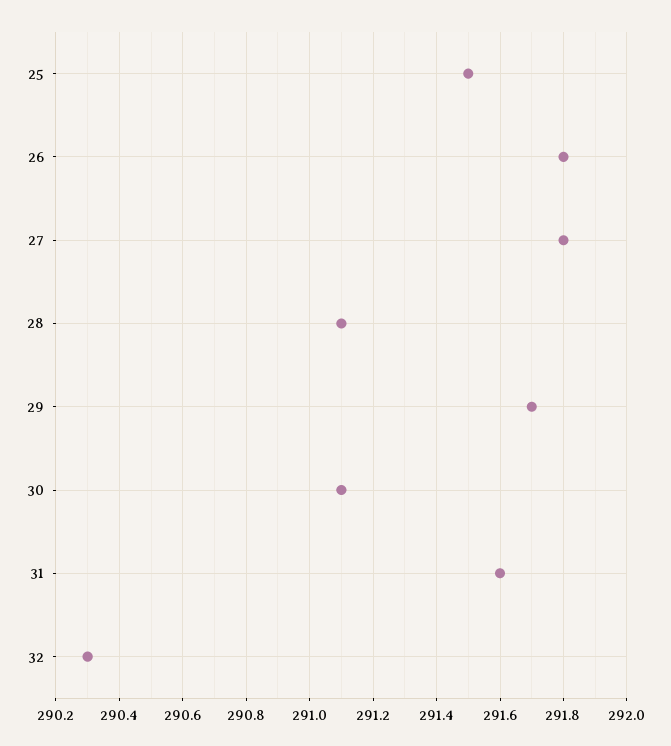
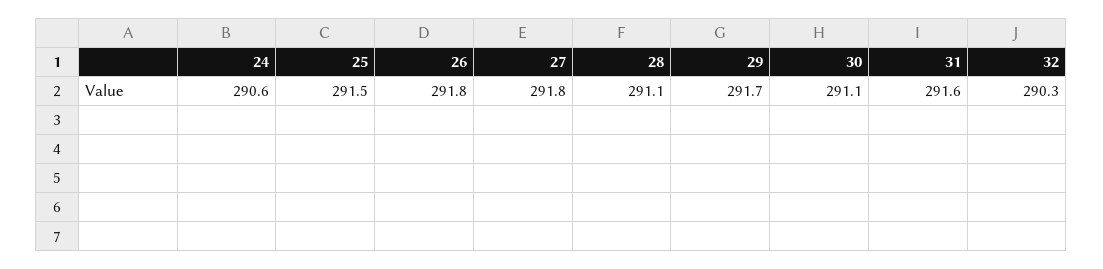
  {
    "25": 291.5,
    "26": 291.8,
    "27": 291.8,
    "28": 291.1,
    "29": 291.7,
    "30": 291.1,
    "31": 291.6,
-   "32": 290.3
+   "32": 290.3,
+   "24": 290.6
  }

